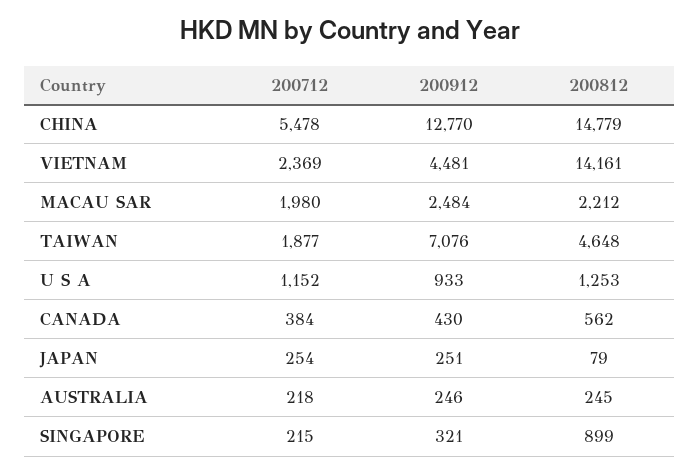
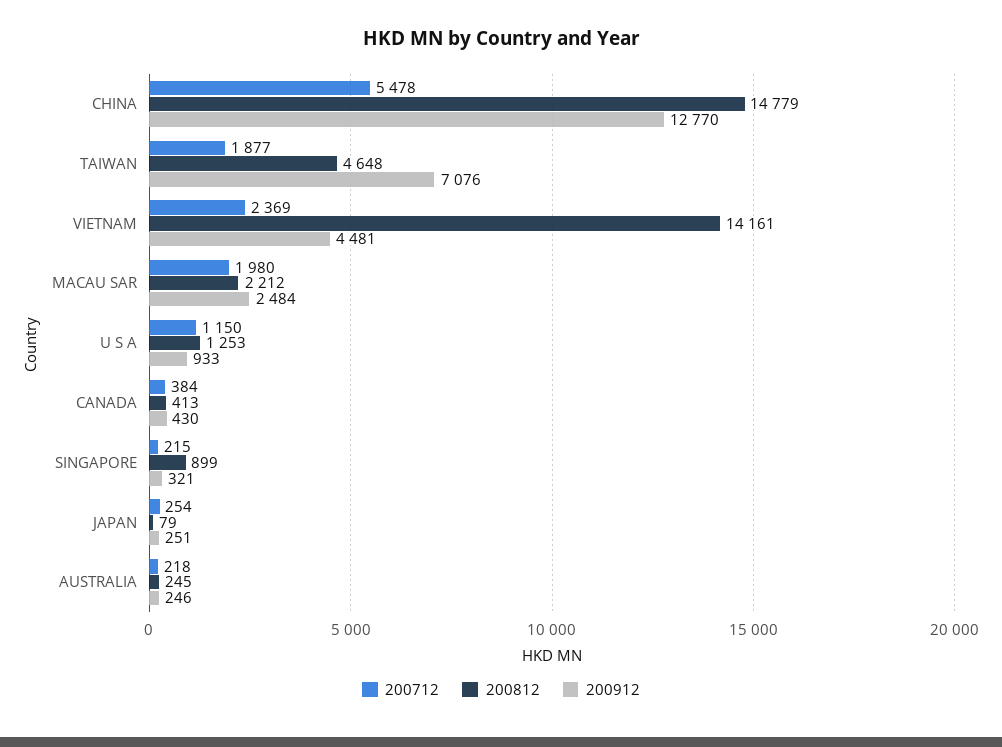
  {
    "200712": {
      "CHINA": 5478,
      "VIETNAM": 2369,
      "MACAU SAR": 1980,
      "TAIWAN": 1877,
-     "U S A": 1152,
+     "U S A": 1150,
      "CANADA": 384,
      "JAPAN": 254,
      "AUSTRALIA": 218,
      "SINGAPORE": 215
    },
    "200912": {
      "CHINA": 12770,
      "VIETNAM": 4481,
      "MACAU SAR": 2484,
      "TAIWAN": 7076,
      "U S A": 933,
      "CANADA": 430,
      "JAPAN": 251,
      "AUSTRALIA": 246,
      "SINGAPORE": 321
    },
    "200812": {
      "CHINA": 14779,
      "VIETNAM": 14161,
      "MACAU SAR": 2212,
      "TAIWAN": 4648,
      "U S A": 1253,
-     "CANADA": 562,
+     "CANADA": 413,
      "JAPAN": 79,
      "AUSTRALIA": 245,
      "SINGAPORE": 899
    }
  }

